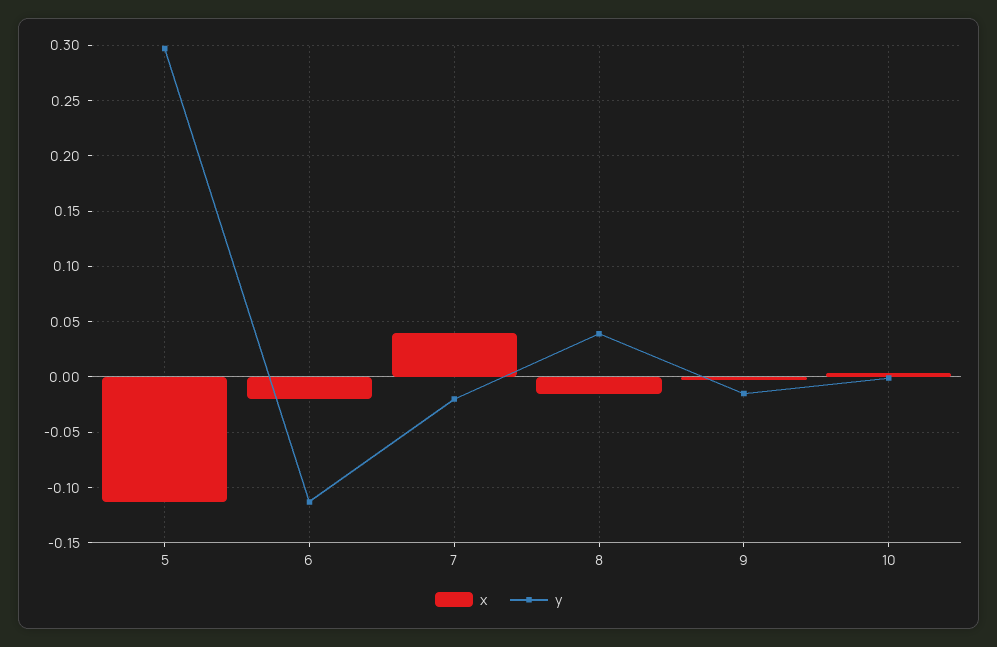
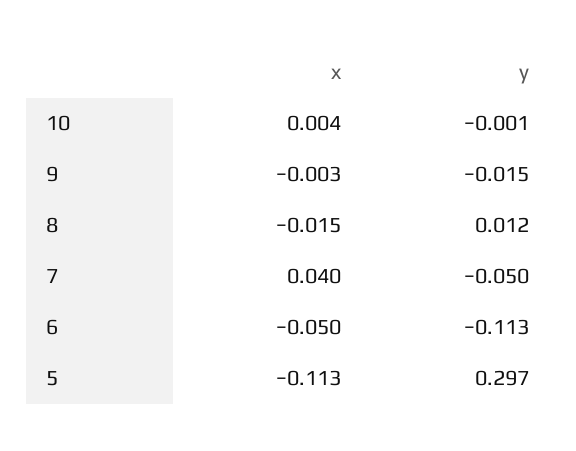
  {
    "x": {
      "5": -0.113,
-     "6": -0.02,
+     "6": -0.05,
      "7": 0.04,
      "8": -0.015,
      "9": -0.003,
      "10": 0.004
    },
    "y": {
      "5": 0.297,
      "6": -0.113,
-     "7": -0.02,
+     "7": -0.05,
-     "8": 0.04,
+     "8": 0.012,
      "9": -0.015,
      "10": -0.001
    }
  }

